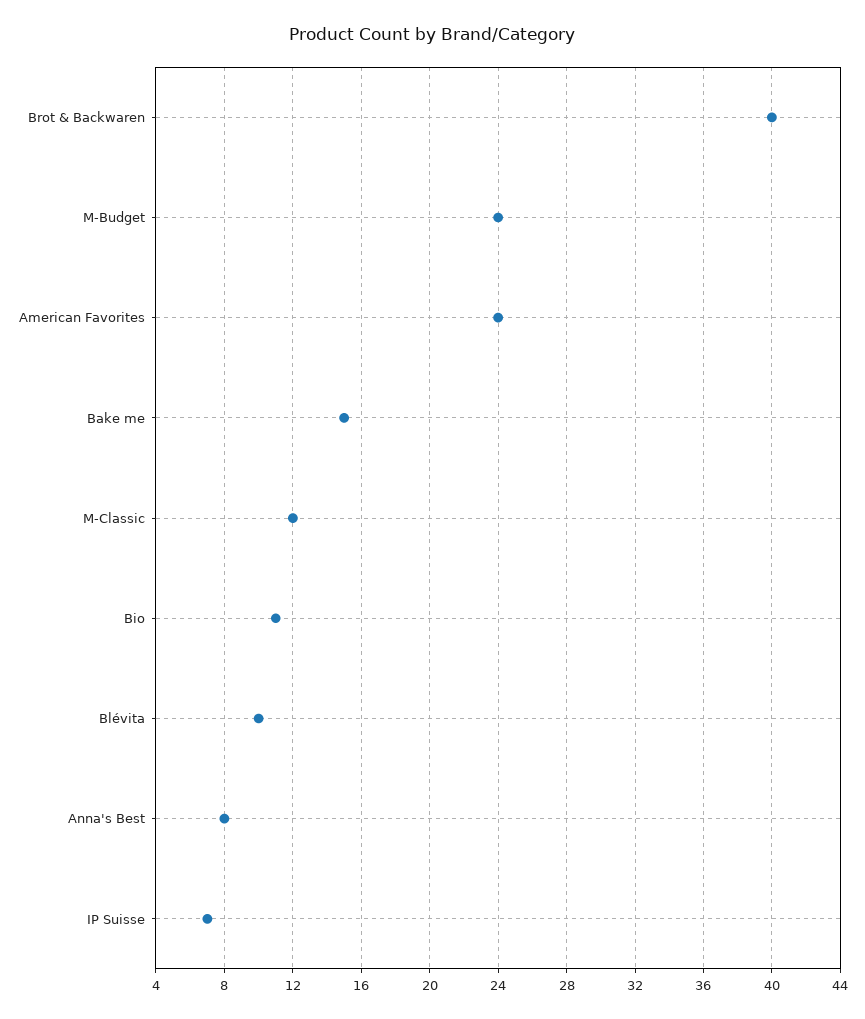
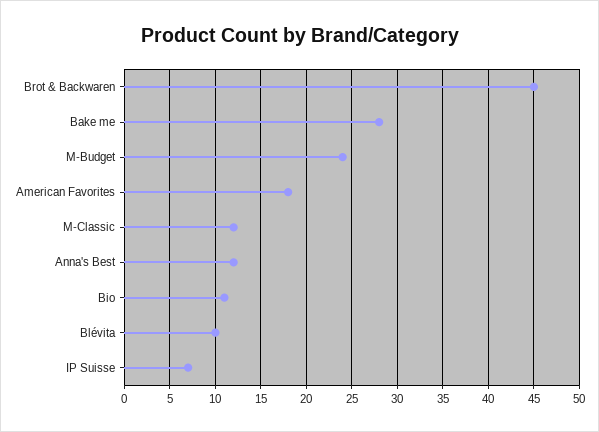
  {
-   "Brot & Backwaren": 40,
+   "Brot & Backwaren": 45,
    "M-Budget": 24,
-   "American Favorites": 24,
+   "American Favorites": 18,
-   "Bake me": 15,
+   "Bake me": 28,
    "M-Classic": 12,
    "Bio": 11,
    "Blévita": 10,
-   "Anna's Best": 8,
+   "Anna's Best": 12,
    "IP Suisse": 7
  }

